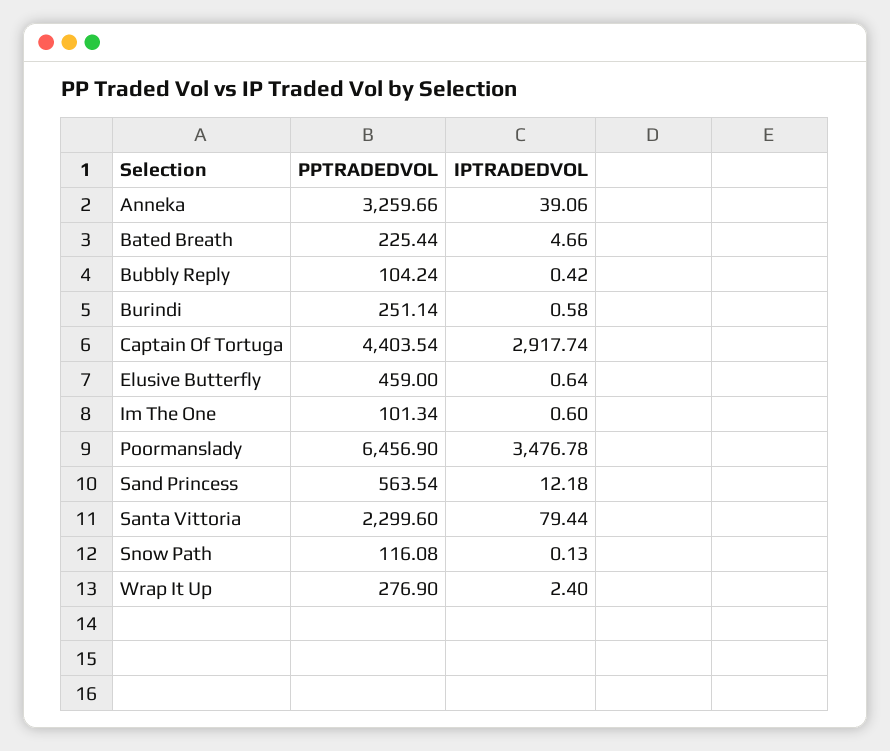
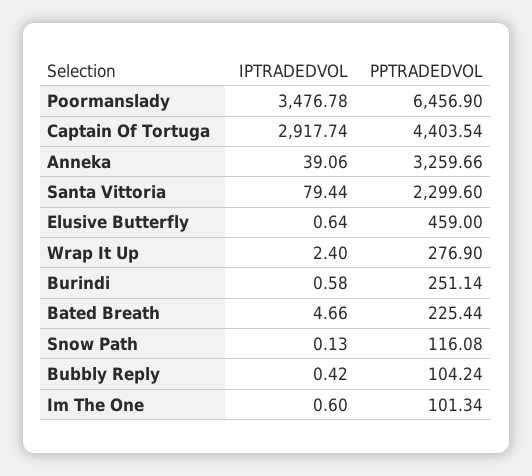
  {
    "PPTRADEDVOL": {
      "Anneka": 3259.66,
      "Bated Breath": 225.44,
      "Bubbly Reply": 104.24,
      "Burindi": 251.14,
      "Captain Of Tortuga": 4403.54,
      "Elusive Butterfly": 459,
      "Im The One": 101.34,
      "Poormanslady": 6456.9,
-     "Sand Princess": 563.54,
      "Santa Vittoria": 2299.6,
      "Snow Path": 116.08,
      "Wrap It Up": 276.9
    },
    "IPTRADEDVOL": {
      "Anneka": 39.06,
      "Bated Breath": 4.66,
      "Bubbly Reply": 0.42,
      "Burindi": 0.58,
      "Captain Of Tortuga": 2917.74,
      "Elusive Butterfly": 0.64,
      "Im The One": 0.6,
      "Poormanslady": 3476.78,
-     "Sand Princess": 12.18,
      "Santa Vittoria": 79.44,
      "Snow Path": 0.13,
      "Wrap It Up": 2.4
    }
  }

